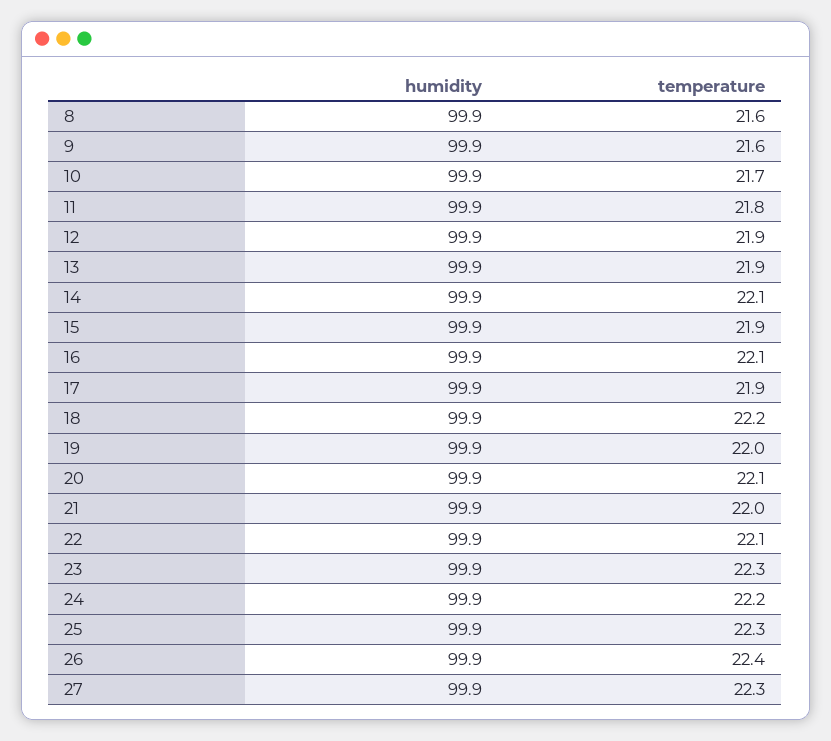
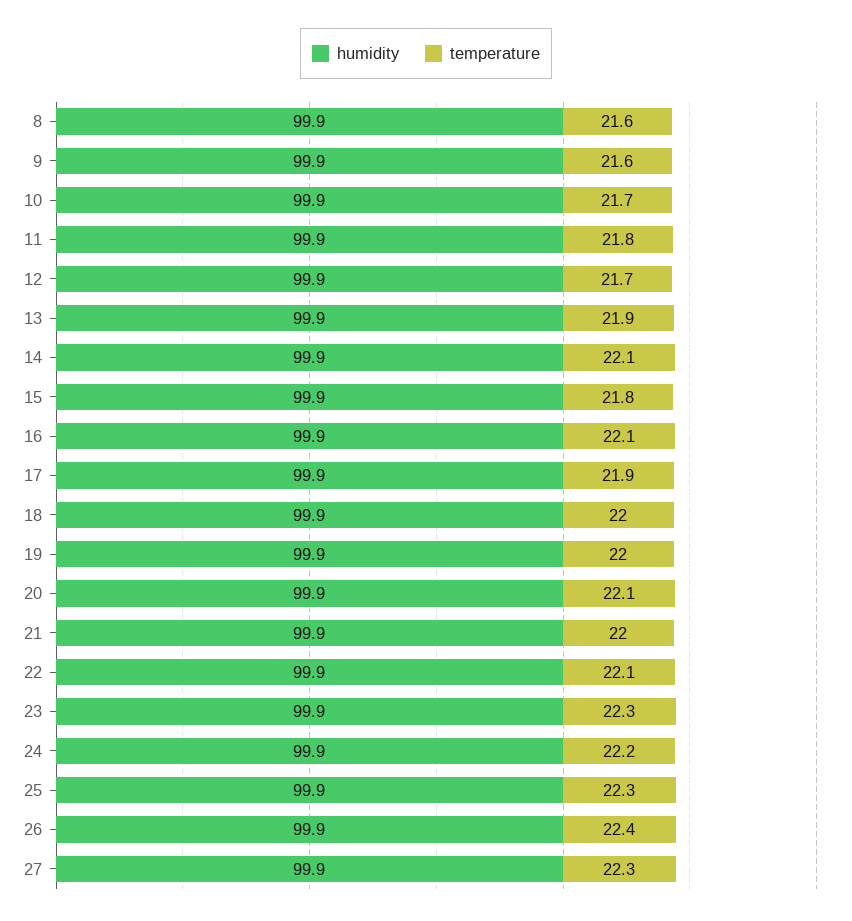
  {
    "humidity": {
      "8": 99.9,
      "9": 99.9,
      "10": 99.9,
      "11": 99.9,
      "12": 99.9,
      "13": 99.9,
      "14": 99.9,
      "15": 99.9,
      "16": 99.9,
      "17": 99.9,
      "18": 99.9,
      "19": 99.9,
      "20": 99.9,
      "21": 99.9,
      "22": 99.9,
      "23": 99.9,
      "24": 99.9,
      "25": 99.9,
      "26": 99.9,
      "27": 99.9
    },
    "temperature": {
      "8": 21.6,
      "9": 21.6,
      "10": 21.7,
      "11": 21.8,
-     "12": 21.9,
+     "12": 21.7,
      "13": 21.9,
      "14": 22.1,
-     "15": 21.9,
+     "15": 21.8,
      "16": 22.1,
      "17": 21.9,
-     "18": 22.2,
+     "18": 22,
      "19": 22,
      "20": 22.1,
      "21": 22,
      "22": 22.1,
      "23": 22.3,
      "24": 22.2,
      "25": 22.3,
      "26": 22.4,
      "27": 22.3
    }
  }

